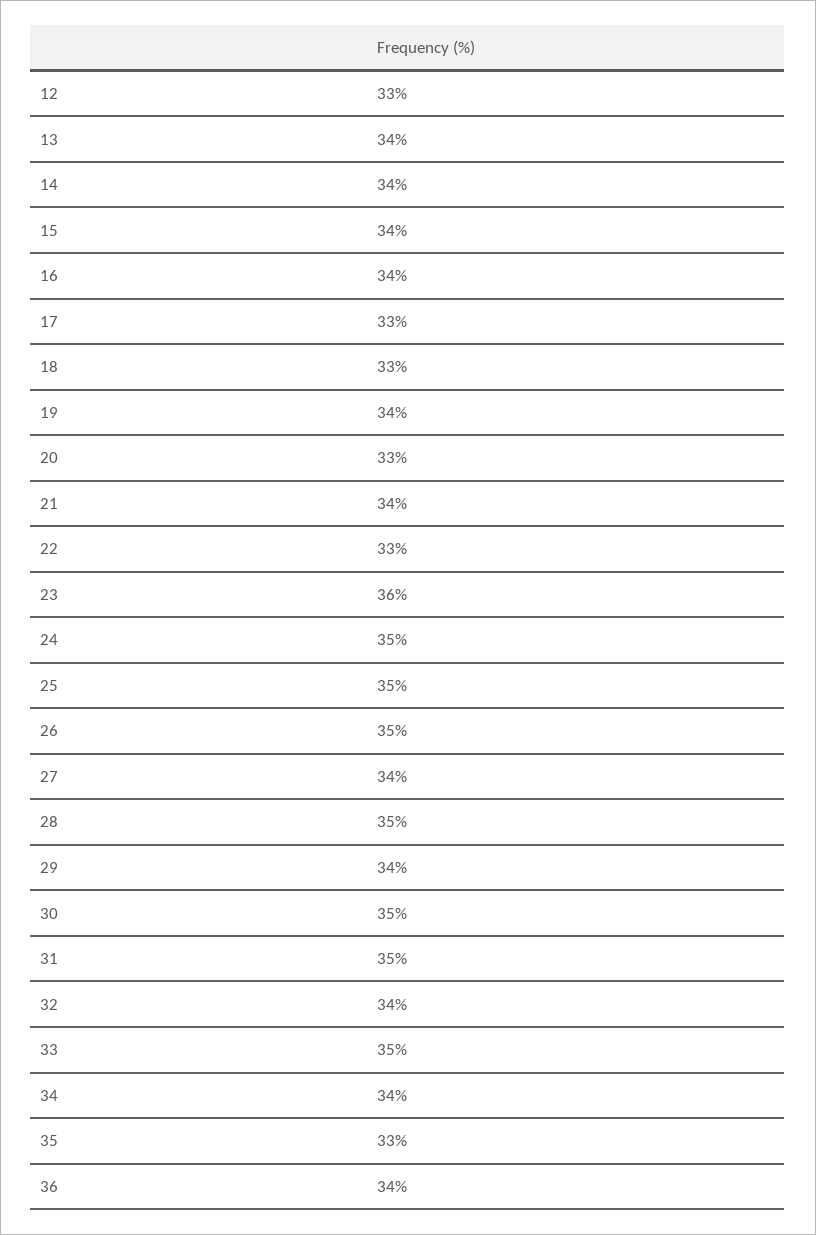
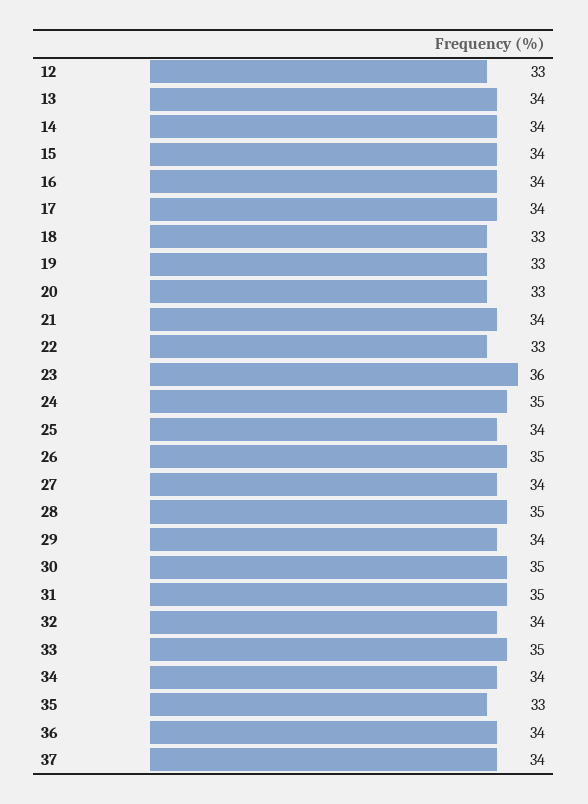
  {
    "12": 33,
    "13": 34,
    "14": 34,
    "15": 34,
    "16": 34,
-   "17": 33,
+   "17": 34,
    "18": 33,
-   "19": 34,
+   "19": 33,
    "20": 33,
    "21": 34,
    "22": 33,
    "23": 36,
    "24": 35,
-   "25": 35,
+   "25": 34,
    "26": 35,
    "27": 34,
    "28": 35,
    "29": 34,
    "30": 35,
    "31": 35,
    "32": 34,
    "33": 35,
    "34": 34,
    "35": 33,
-   "36": 34
+   "36": 34,
+   "37": 34
  }

